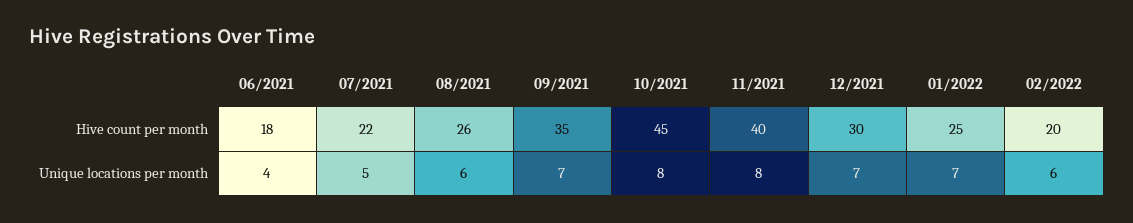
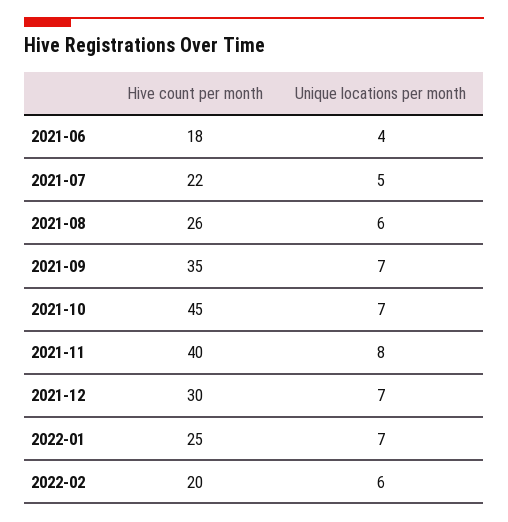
  {
    "06/2021": {
      "Hive count per month": 18,
      "Unique locations per month": 4
    },
    "07/2021": {
      "Hive count per month": 22,
      "Unique locations per month": 5
    },
    "08/2021": {
      "Hive count per month": 26,
      "Unique locations per month": 6
    },
    "09/2021": {
      "Hive count per month": 35,
      "Unique locations per month": 7
    },
    "10/2021": {
      "Hive count per month": 45,
-     "Unique locations per month": 8
+     "Unique locations per month": 7
    },
    "11/2021": {
      "Hive count per month": 40,
      "Unique locations per month": 8
    },
    "12/2021": {
      "Hive count per month": 30,
      "Unique locations per month": 7
    },
    "01/2022": {
      "Hive count per month": 25,
      "Unique locations per month": 7
    },
    "02/2022": {
      "Hive count per month": 20,
      "Unique locations per month": 6
    }
  }

